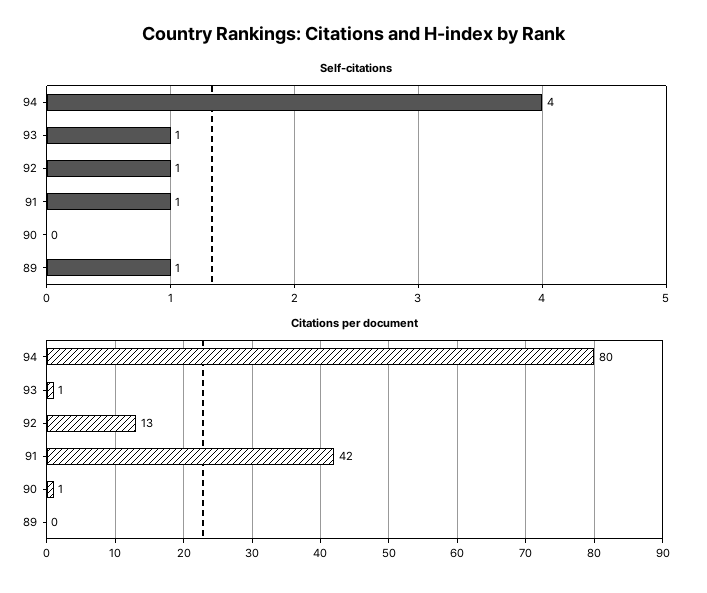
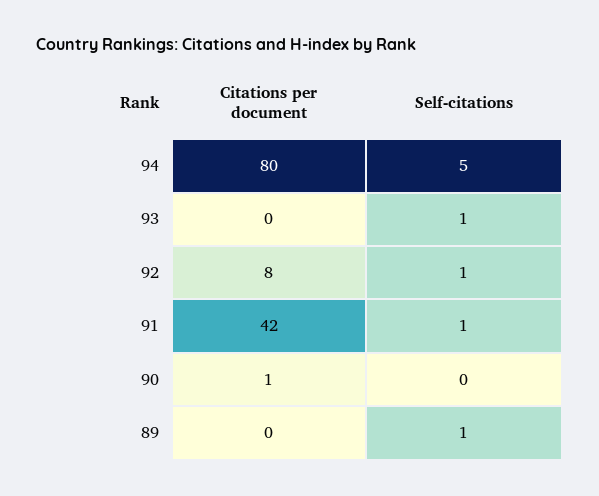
  {
    "Self-citations": {
-     "94": 4,
+     "94": 5,
      "93": 1,
      "92": 1,
      "91": 1,
      "90": 0,
      "89": 1
    },
    "Citations per document": {
      "94": 80,
-     "93": 1,
+     "93": 0,
-     "92": 13,
+     "92": 8,
      "91": 42,
      "90": 1,
      "89": 0
    }
  }

